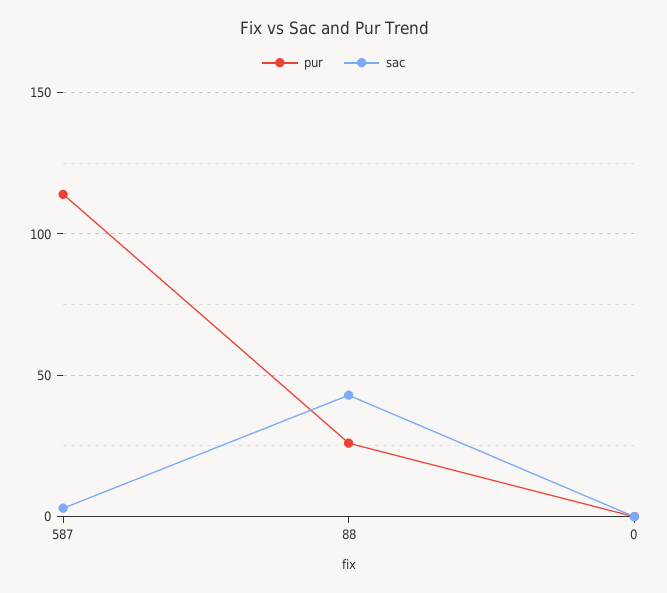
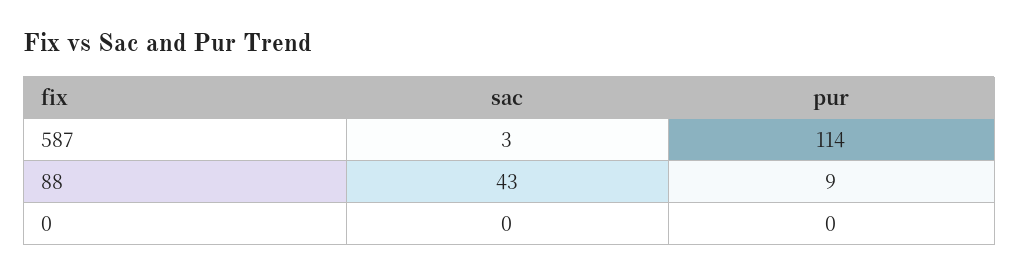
  {
    "pur": {
      "587": 114,
-     "88": 25,
+     "88": 9,
      "0": 0
    },
    "sac": {
      "587": 3,
      "88": 43,
      "0": 0
    }
  }

